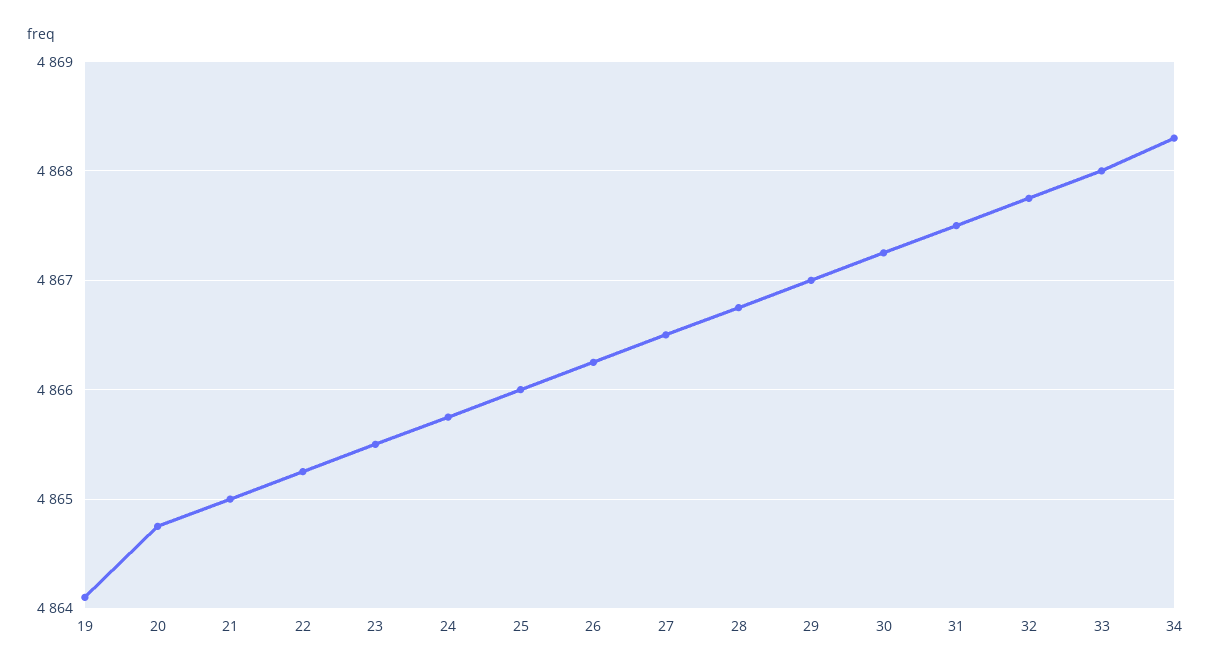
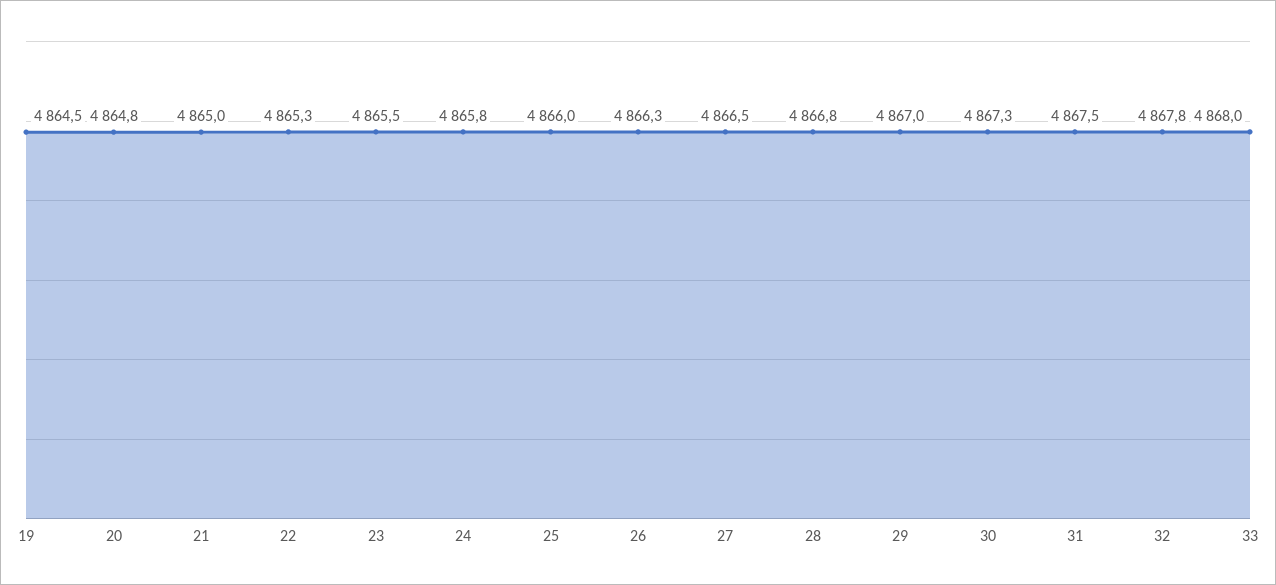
  {
-   "19": 4864.1,
+   "19": 4864.5,
    "20": 4864.8,
    "21": 4865,
    "22": 4865.3,
    "23": 4865.5,
    "24": 4865.8,
    "25": 4866,
    "26": 4866.3,
    "27": 4866.5,
    "28": 4866.8,
    "29": 4867,
    "30": 4867.3,
    "31": 4867.5,
    "32": 4867.8,
-   "33": 4868,
+   "33": 4868
-   "34": 4868.3
  }

